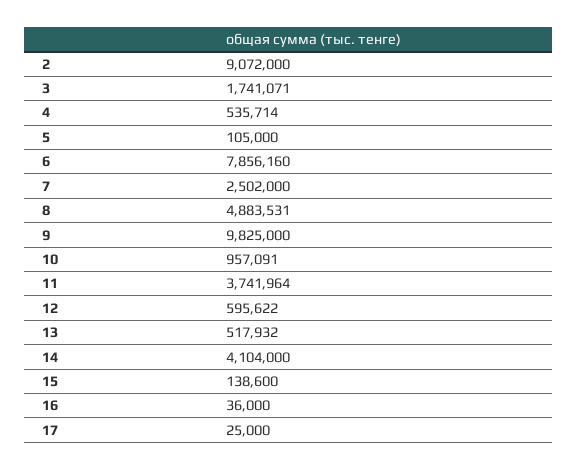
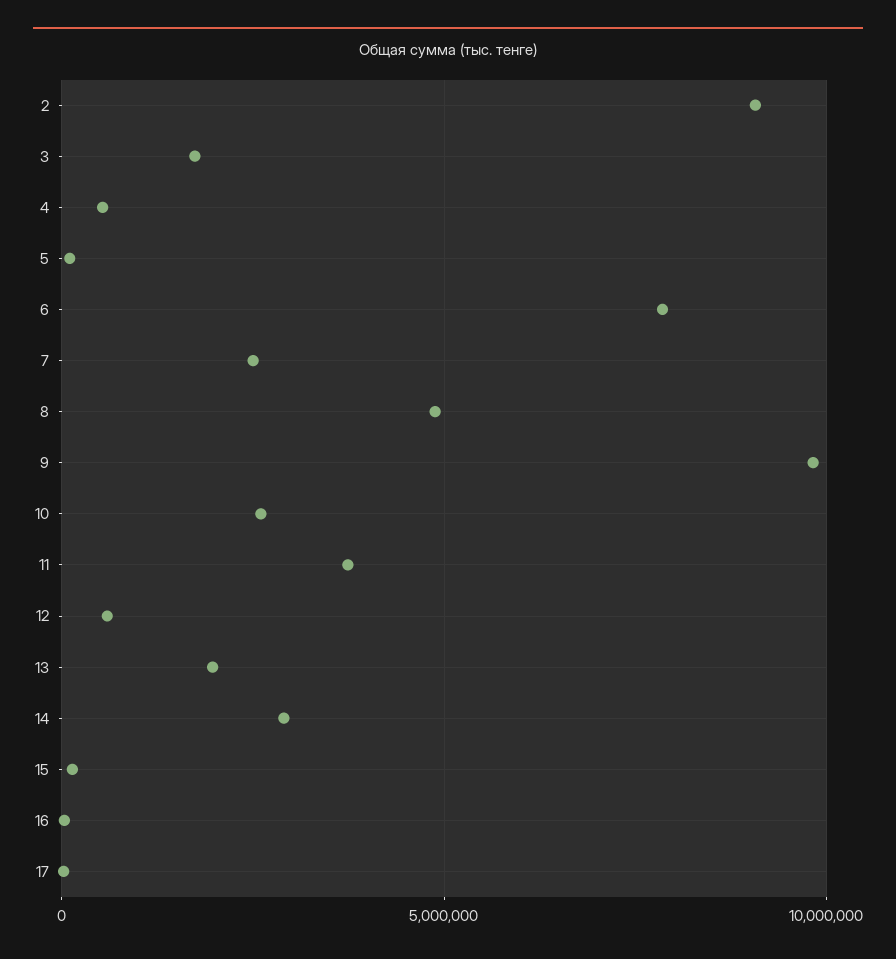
  {
    "2": 9072000,
    "3": 1741071,
    "4": 535714,
    "5": 105000,
    "6": 7856160,
    "7": 2502000,
    "8": 4883531,
    "9": 9825000,
-   "10": 957091,
+   "10": 2500000,
    "11": 3741964,
    "12": 595622,
-   "13": 517932,
+   "13": 2000000,
-   "14": 4104000,
+   "14": 3000000,
    "15": 138600,
    "16": 36000,
    "17": 25000
  }

